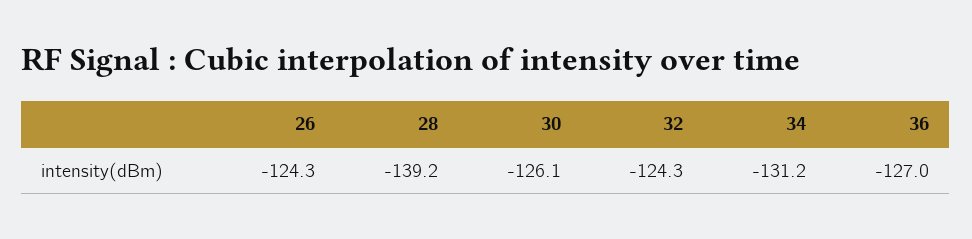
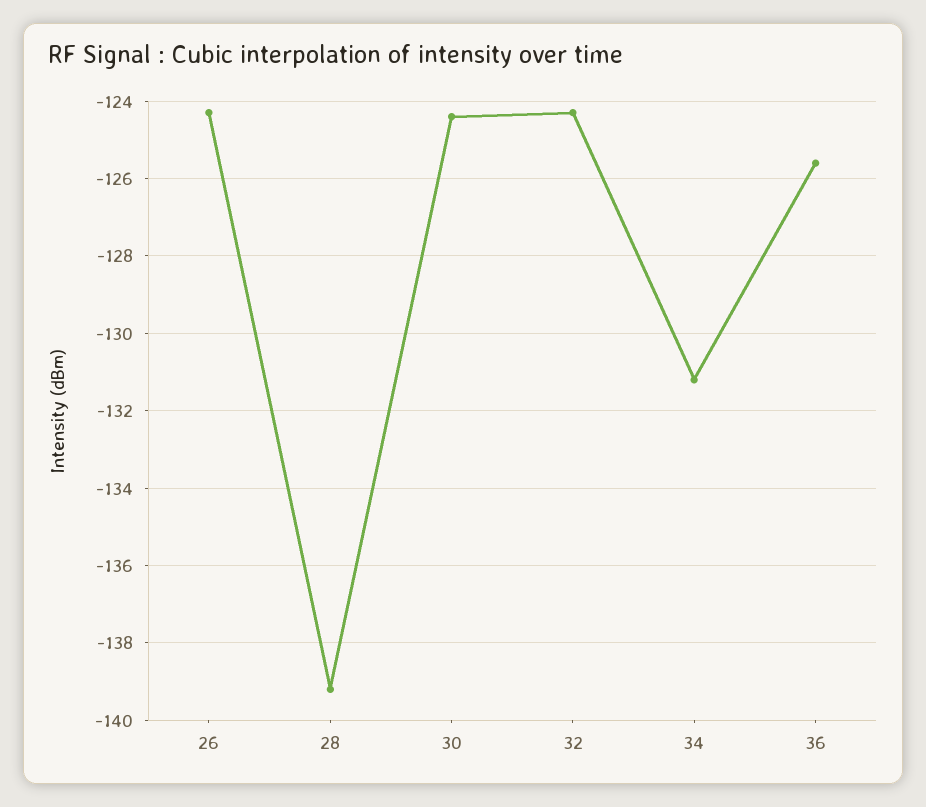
  {
    "26": -124.3,
    "28": -139.2,
-   "30": -126.1,
+   "30": -124.5,
    "32": -124.3,
    "34": -131.2,
-   "36": -127
+   "36": -125.5
  }

